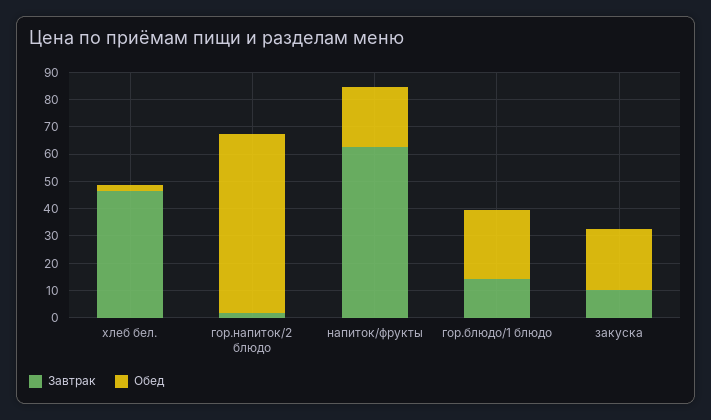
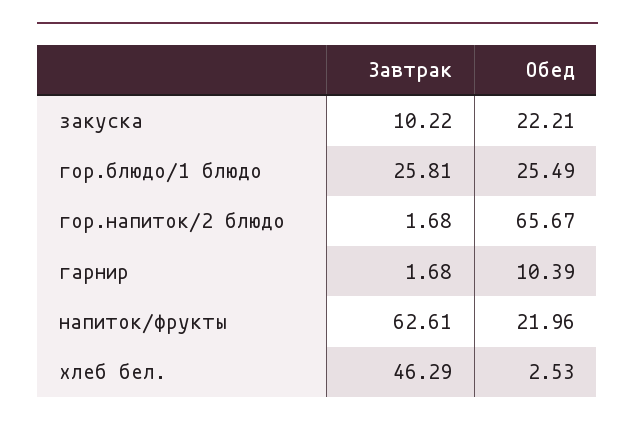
  {
    "Завтрак": {
      "хлеб бел.": 46.29,
      "гор.напиток/2 блюдо": 1.68,
      "напиток/фрукты": 62.61,
-     "гор.блюдо/1 блюдо": 15,
+     "гор.блюдо/1 блюдо": 25.81,
-     "закуска": 10.22
+     "закуска": 10.22,
+     "гарнир": 1.68
    },
    "Обед": {
      "хлеб бел.": 2.53,
      "гор.напиток/2 блюдо": 65.67,
      "напиток/фрукты": 21.96,
      "гор.блюдо/1 блюдо": 25.49,
-     "закуска": 22.21
+     "закуска": 22.21,
+     "гарнир": 10.39
    }
  }

